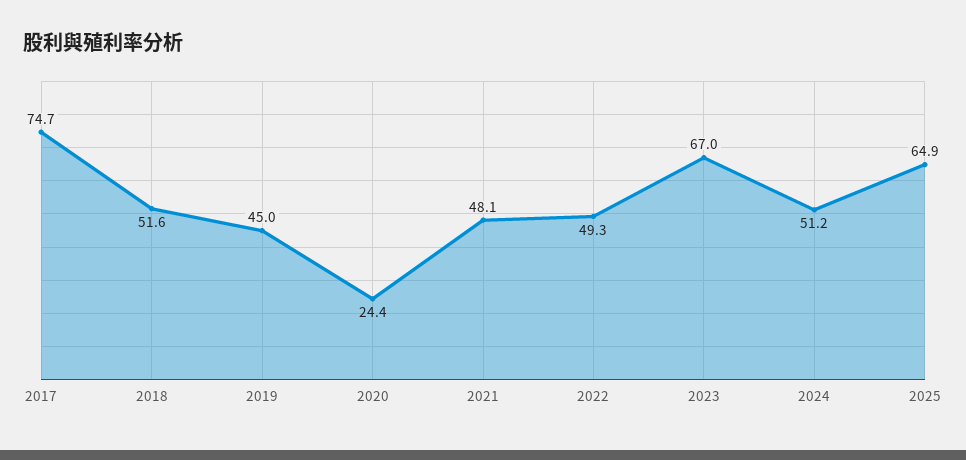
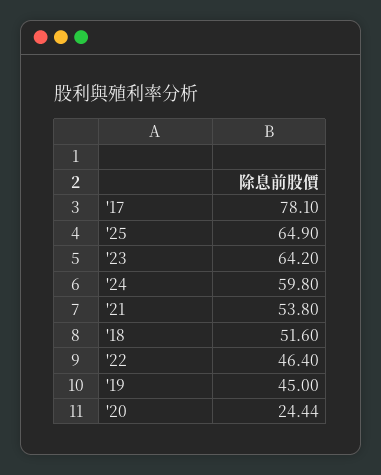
  {
-   "2017": 74.7,
+   "2017": 78.1,
    "2018": 51.6,
    "2019": 45,
    "2020": 24.44,
-   "2021": 48.1,
+   "2021": 53.8,
-   "2022": 49.3,
+   "2022": 46.4,
-   "2023": 67,
+   "2023": 64.2,
-   "2024": 51.2,
+   "2024": 59.8,
    "2025": 64.9
  }

